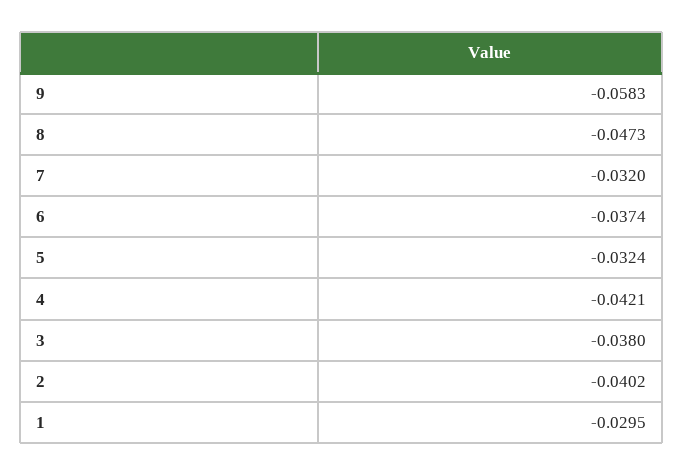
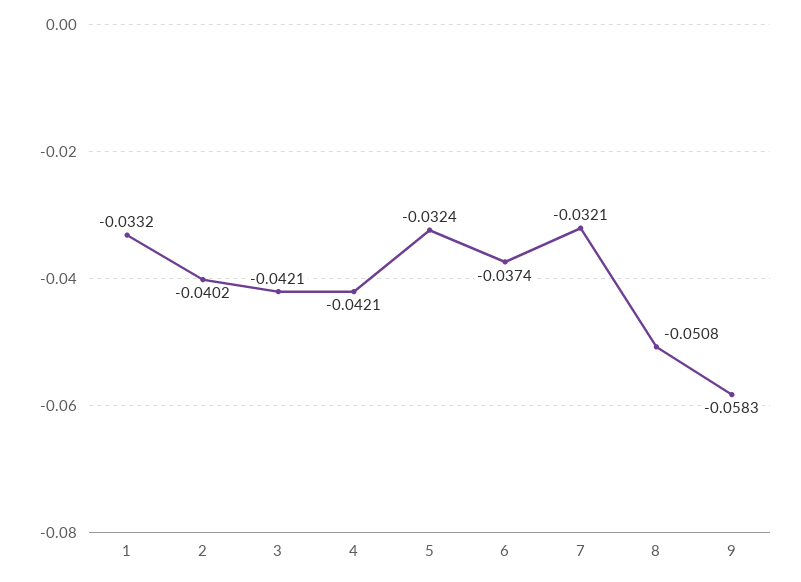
  {
    "9": -0.0583,
-   "8": -0.0473,
+   "8": -0.0508,
-   "7": -0.032,
+   "7": -0.0321,
    "6": -0.0374,
    "5": -0.0324,
    "4": -0.0421,
-   "3": -0.038,
+   "3": -0.0421,
    "2": -0.0402,
-   "1": -0.0295
+   "1": -0.0332
  }

